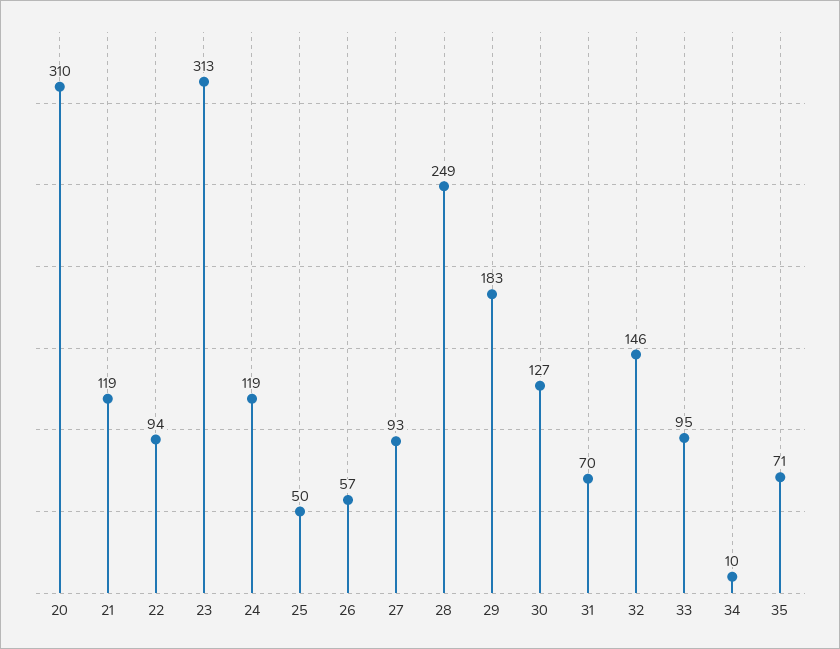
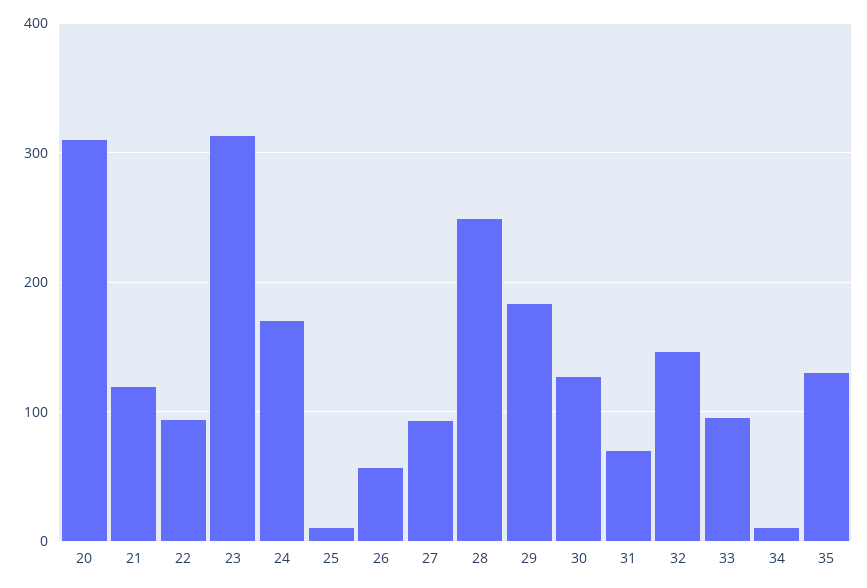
  {
    "20": 310,
    "21": 119,
    "22": 94,
    "23": 313,
-   "24": 119,
+   "24": 170,
-   "25": 50,
+   "25": 10,
    "26": 57,
    "27": 93,
    "28": 249,
    "29": 183,
    "30": 127,
    "31": 70,
    "32": 146,
    "33": 95,
    "34": 10,
-   "35": 71
+   "35": 130
  }

